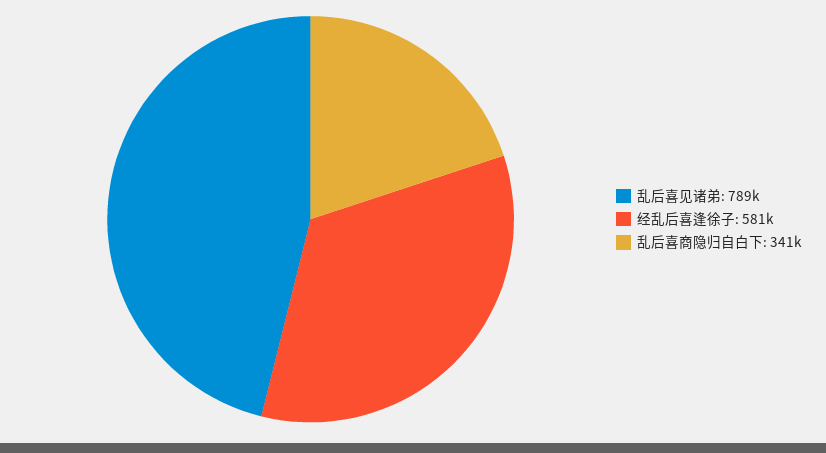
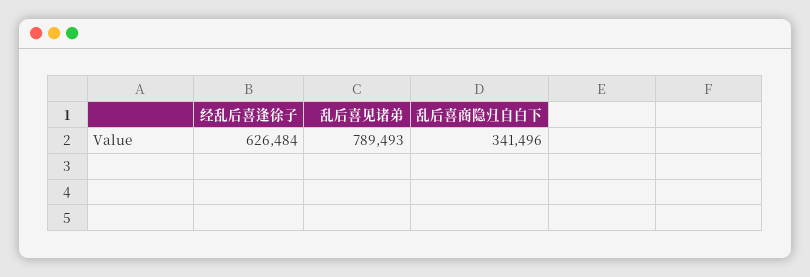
  {
    "乱后喜见诸弟": 789493,
-   "经乱后喜逢徐子": 581000,
+   "经乱后喜逢徐子": 626484,
    "乱后喜商隐归自白下": 341496
  }

